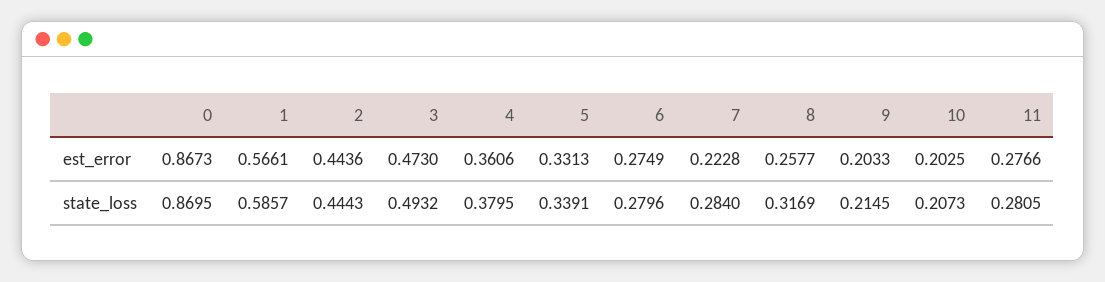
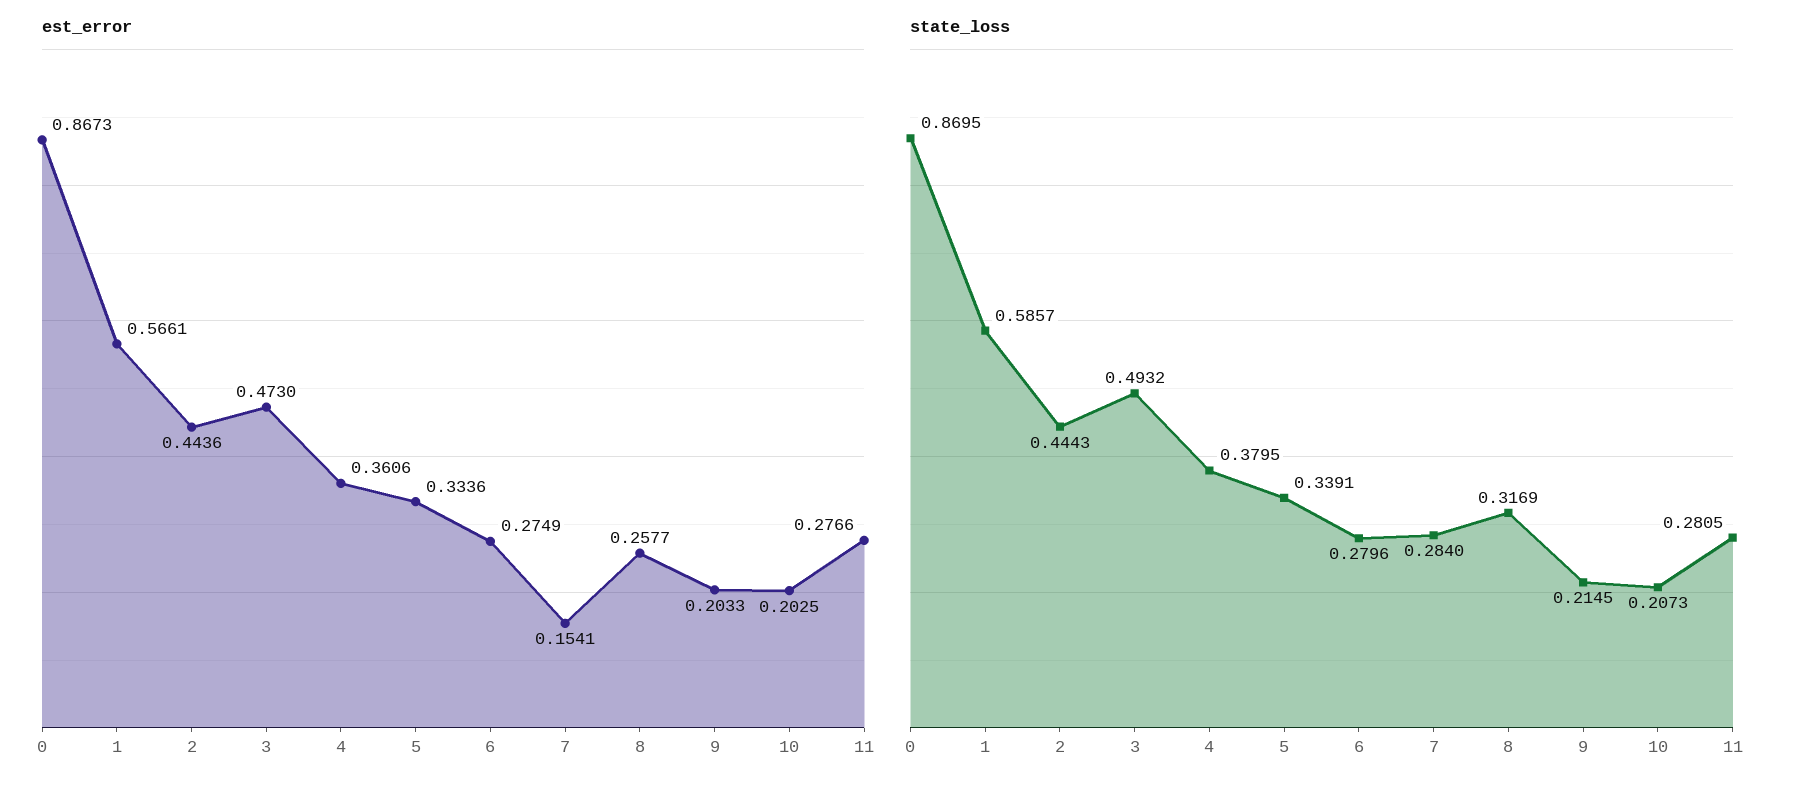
  {
    "est_error": {
      "0": 0.8673,
      "1": 0.5661,
      "2": 0.4436,
      "3": 0.473,
      "4": 0.3606,
-     "5": 0.3313,
+     "5": 0.3336,
      "6": 0.2749,
-     "7": 0.2228,
+     "7": 0.1541,
      "8": 0.2577,
      "9": 0.2033,
      "10": 0.2025,
      "11": 0.2766
    },
    "state_loss": {
      "0": 0.8695,
      "1": 0.5857,
      "2": 0.4443,
      "3": 0.4932,
      "4": 0.3795,
      "5": 0.3391,
      "6": 0.2796,
      "7": 0.284,
      "8": 0.3169,
      "9": 0.2145,
      "10": 0.2073,
      "11": 0.2805
    }
  }

